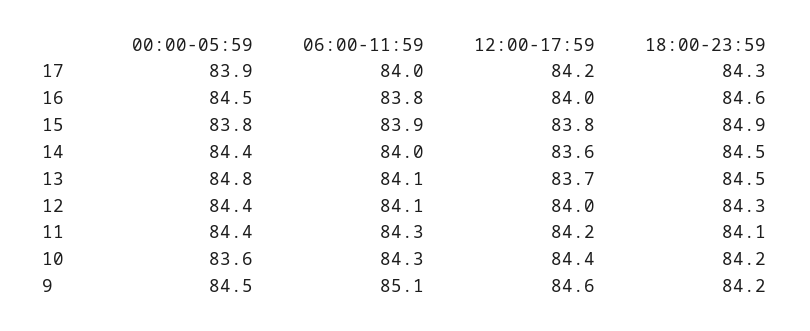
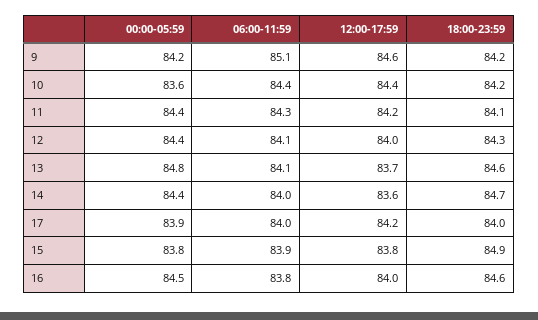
  {
    "00:00-05:59": {
      "17": 83.9,
      "16": 84.5,
      "15": 83.8,
      "14": 84.4,
      "13": 84.8,
      "12": 84.4,
      "11": 84.4,
      "10": 83.6,
-     "9": 84.5
+     "9": 84.2
    },
    "06:00-11:59": {
      "17": 84,
      "16": 83.8,
      "15": 83.9,
      "14": 84,
      "13": 84.1,
      "12": 84.1,
      "11": 84.3,
-     "10": 84.3,
+     "10": 84.4,
      "9": 85.1
    },
    "12:00-17:59": {
      "17": 84.2,
      "16": 84,
      "15": 83.8,
      "14": 83.6,
      "13": 83.7,
      "12": 84,
      "11": 84.2,
      "10": 84.4,
      "9": 84.6
    },
    "18:00-23:59": {
-     "17": 84.3,
+     "17": 84,
      "16": 84.6,
      "15": 84.9,
-     "14": 84.5,
+     "14": 84.7,
-     "13": 84.5,
+     "13": 84.6,
      "12": 84.3,
      "11": 84.1,
      "10": 84.2,
      "9": 84.2
    }
  }

